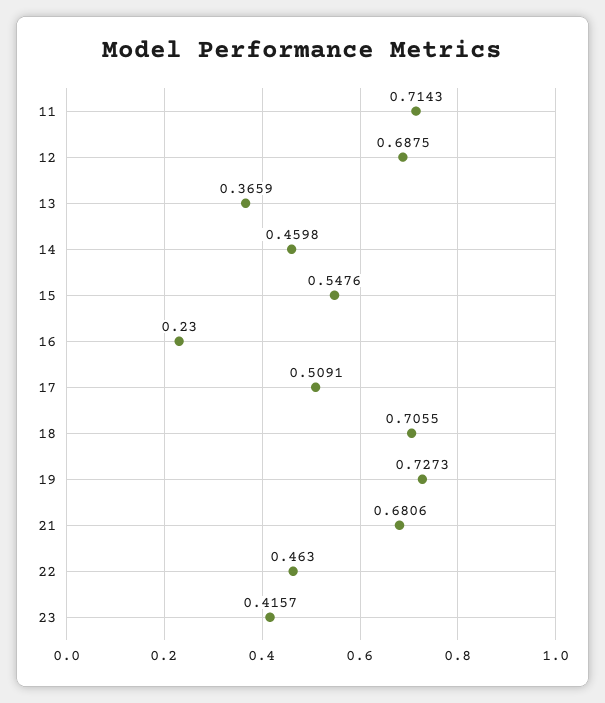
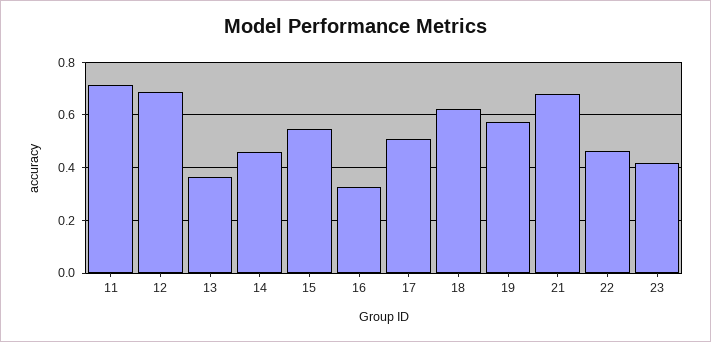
  {
    "11": 0.7143,
    "12": 0.6875,
    "13": 0.3659,
    "14": 0.4598,
    "15": 0.5476,
-   "16": 0.23,
+   "16": 0.325,
    "17": 0.5091,
-   "18": 0.7055,
+   "18": 0.625,
-   "19": 0.7273,
+   "19": 0.575,
    "21": 0.6806,
    "22": 0.463,
    "23": 0.4157
  }

